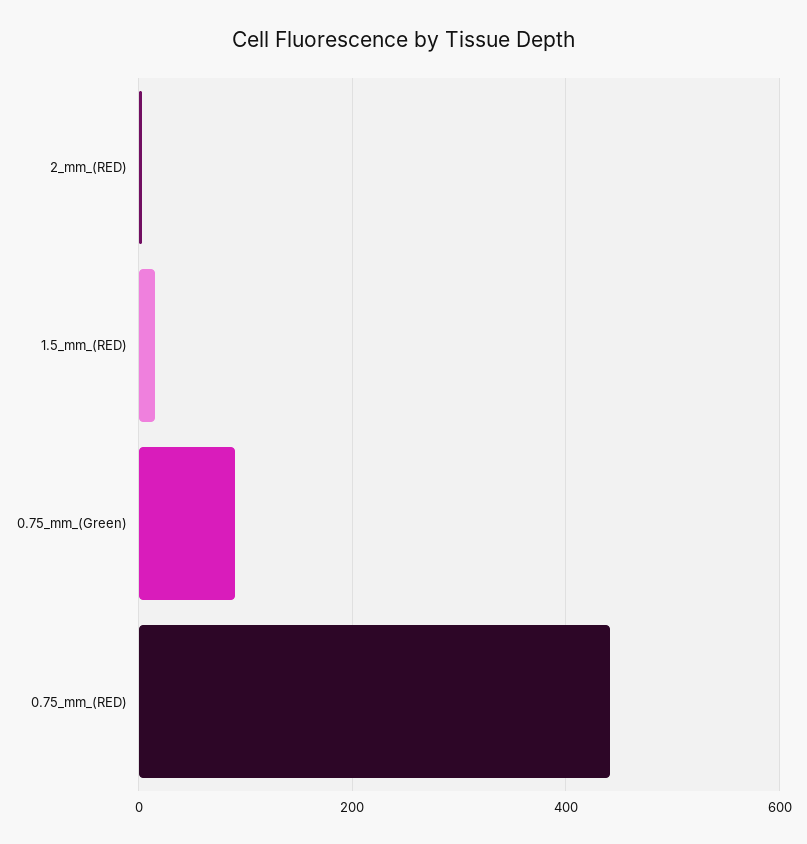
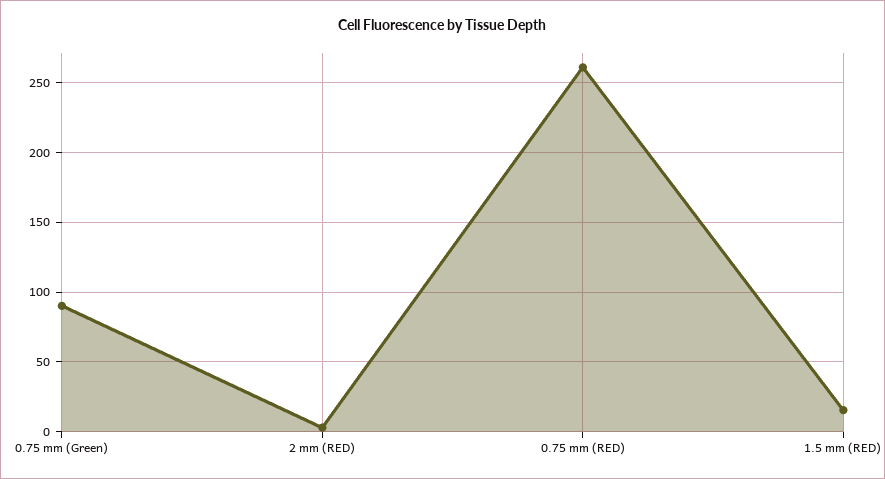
  {
    "2_mm_(RED)": 5,
    "1.5_mm_(RED)": 15,
    "0.75_mm_(Green)": 90,
-   "0.75_mm_(RED)": 440
+   "0.75_mm_(RED)": 260
  }

